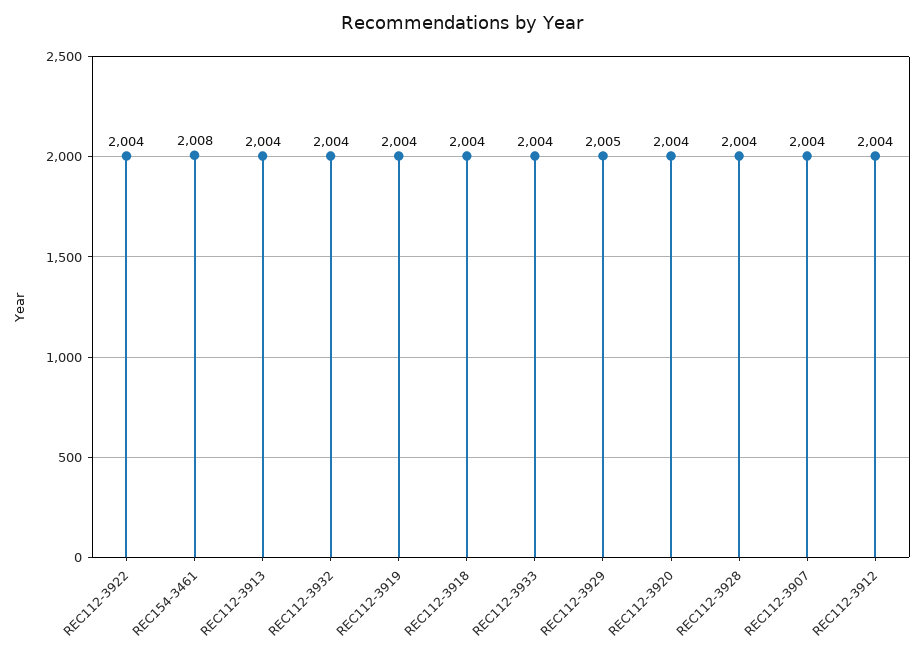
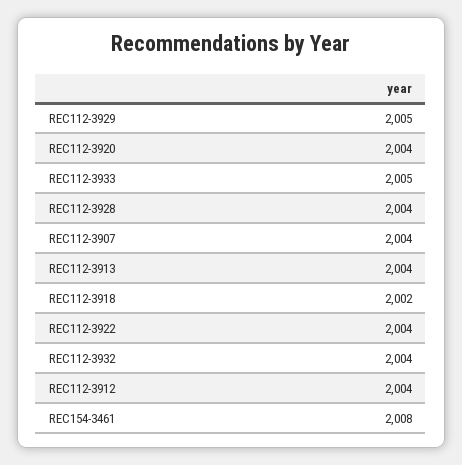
  {
    "REC112-3922": 2004,
    "REC154-3461": 2008,
    "REC112-3913": 2004,
    "REC112-3932": 2004,
-   "REC112-3919": 2004,
-   "REC112-3918": 2004,
+   "REC112-3918": 2002,
-   "REC112-3933": 2004,
+   "REC112-3933": 2005,
    "REC112-3929": 2005,
    "REC112-3920": 2004,
    "REC112-3928": 2004,
    "REC112-3907": 2004,
    "REC112-3912": 2004
  }

